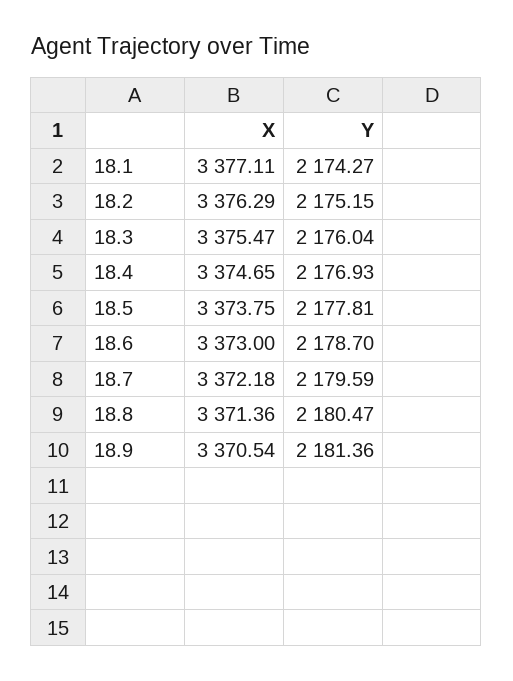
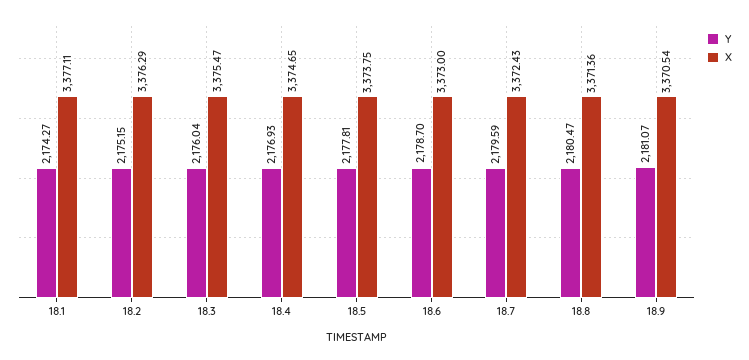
  {
    "X": {
      "18.1": 3377.11,
      "18.2": 3376.29,
      "18.3": 3375.47,
      "18.4": 3374.65,
      "18.5": 3373.75,
      "18.6": 3373,
-     "18.7": 3372.18,
+     "18.7": 3372.43,
      "18.8": 3371.36,
      "18.9": 3370.54
    },
    "Y": {
      "18.1": 2174.27,
      "18.2": 2175.15,
      "18.3": 2176.04,
      "18.4": 2176.93,
      "18.5": 2177.81,
      "18.6": 2178.7,
      "18.7": 2179.59,
      "18.8": 2180.47,
-     "18.9": 2181.36
+     "18.9": 2181.07
    }
  }

